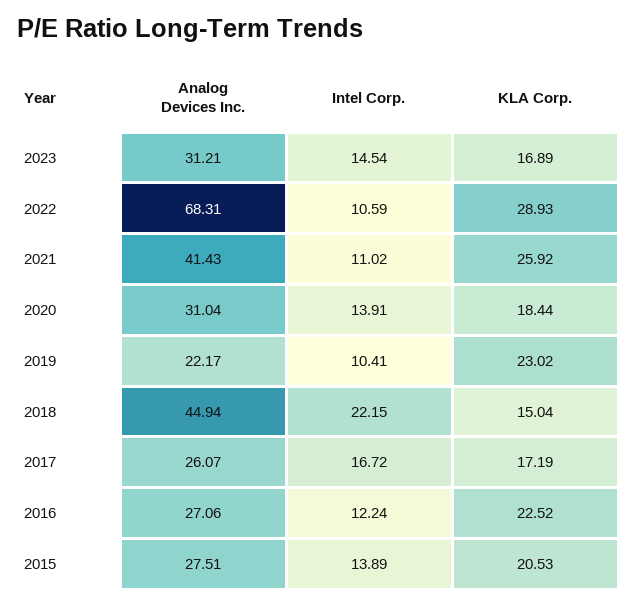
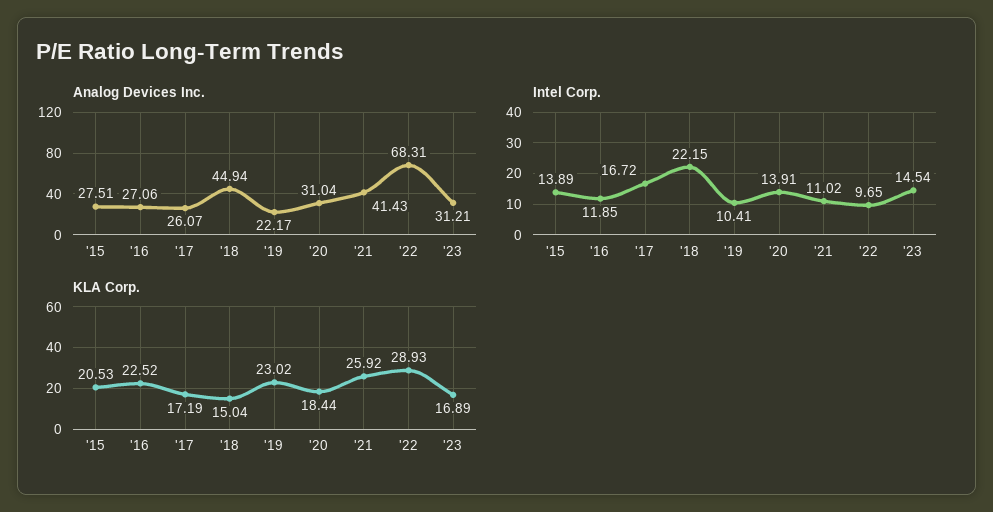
  {
    "Analog Devices Inc.": {
      "2023": 31.21,
      "2022": 68.31,
      "2021": 41.43,
      "2020": 31.04,
      "2019": 22.17,
      "2018": 44.94,
      "2017": 26.07,
      "2016": 27.06,
      "2015": 27.51
    },
    "Intel Corp.": {
      "2023": 14.54,
-     "2022": 10.59,
+     "2022": 9.65,
      "2021": 11.02,
      "2020": 13.91,
      "2019": 10.41,
      "2018": 22.15,
      "2017": 16.72,
-     "2016": 12.24,
+     "2016": 11.85,
      "2015": 13.89
    },
    "KLA Corp.": {
      "2023": 16.89,
      "2022": 28.93,
      "2021": 25.92,
      "2020": 18.44,
      "2019": 23.02,
      "2018": 15.04,
      "2017": 17.19,
      "2016": 22.52,
      "2015": 20.53
    }
  }

